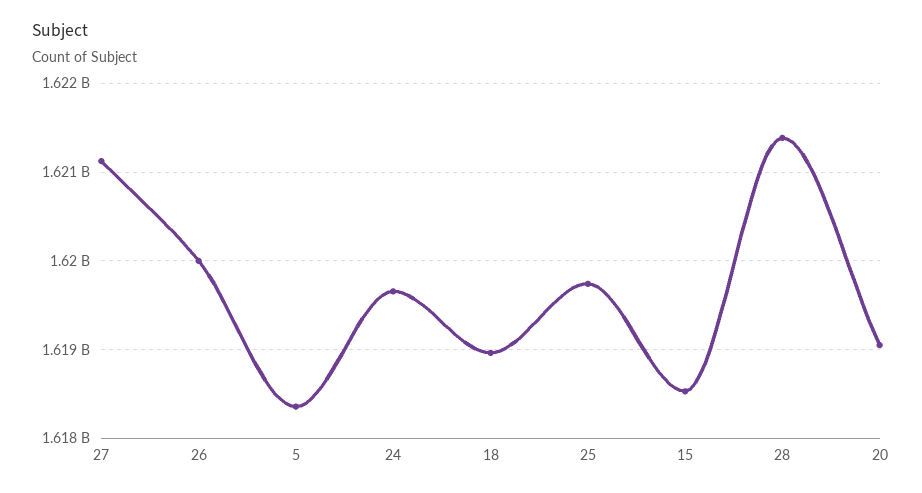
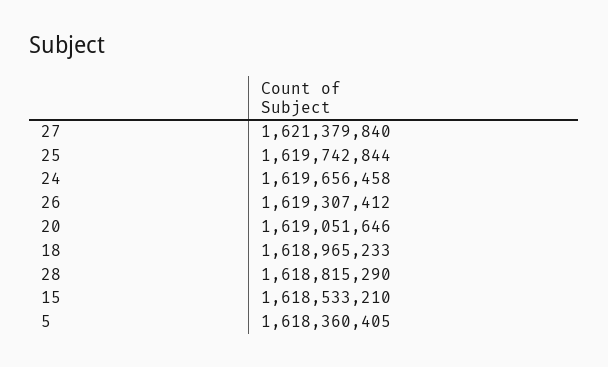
  {
-   "27": 1621100000,
+   "27": 1621379840,
-   "26": 1620000000,
+   "26": 1619307412,
    "5": 1618360405,
    "24": 1619656458,
    "18": 1618965233,
    "25": 1619742844,
    "15": 1618533210,
-   "28": 1621400000,
+   "28": 1618815290,
    "20": 1619051646
  }

